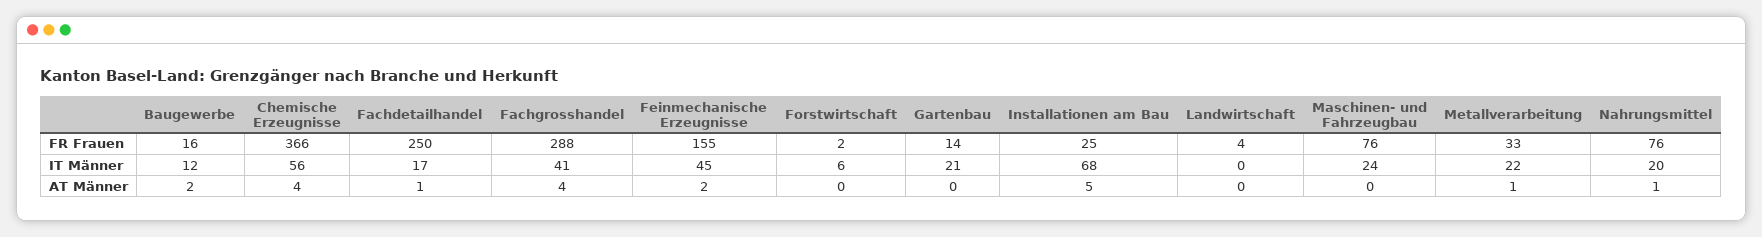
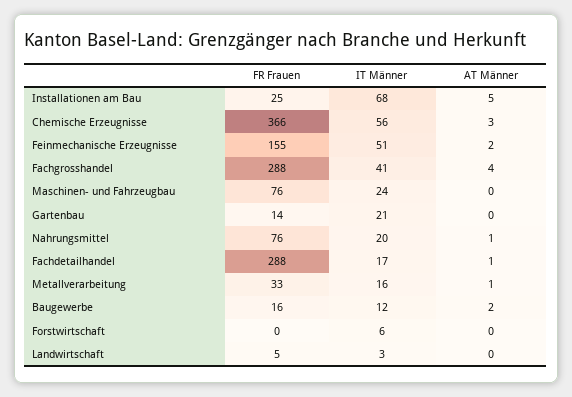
  {
    "Baugewerbe": {
      "FR Frauen": 16,
      "IT Männer": 12,
      "AT Männer": 2
    },
    "Chemische Erzeugnisse": {
      "FR Frauen": 366,
      "IT Männer": 56,
-     "AT Männer": 4
+     "AT Männer": 3
    },
    "Fachdetailhandel": {
-     "FR Frauen": 250,
+     "FR Frauen": 288,
      "IT Männer": 17,
      "AT Männer": 1
    },
    "Fachgrosshandel": {
      "FR Frauen": 288,
      "IT Männer": 41,
      "AT Männer": 4
    },
    "Feinmechanische Erzeugnisse": {
      "FR Frauen": 155,
-     "IT Männer": 45,
+     "IT Männer": 51,
      "AT Männer": 2
    },
    "Forstwirtschaft": {
-     "FR Frauen": 2,
+     "FR Frauen": 0,
      "IT Männer": 6,
      "AT Männer": 0
    },
    "Gartenbau": {
      "FR Frauen": 14,
      "IT Männer": 21,
      "AT Männer": 0
    },
    "Installationen am Bau": {
      "FR Frauen": 25,
      "IT Männer": 68,
      "AT Männer": 5
    },
    "Landwirtschaft": {
-     "FR Frauen": 4,
+     "FR Frauen": 5,
-     "IT Männer": 0,
+     "IT Männer": 3,
      "AT Männer": 0
    },
    "Maschinen- und Fahrzeugbau": {
      "FR Frauen": 76,
      "IT Männer": 24,
      "AT Männer": 0
    },
    "Metallverarbeitung": {
      "FR Frauen": 33,
-     "IT Männer": 22,
+     "IT Männer": 16,
      "AT Männer": 1
    },
    "Nahrungsmittel": {
      "FR Frauen": 76,
      "IT Männer": 20,
      "AT Männer": 1
    }
  }

